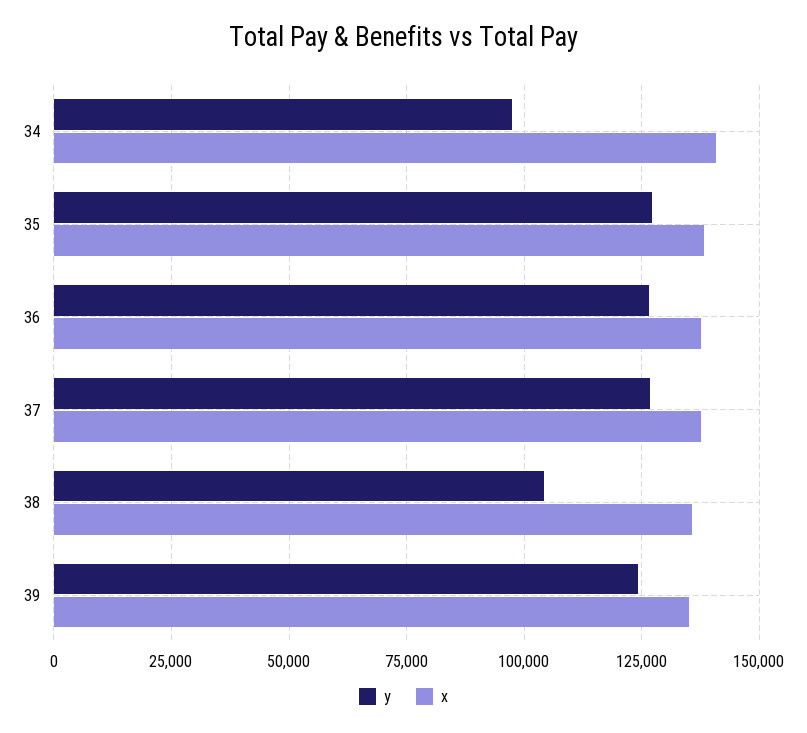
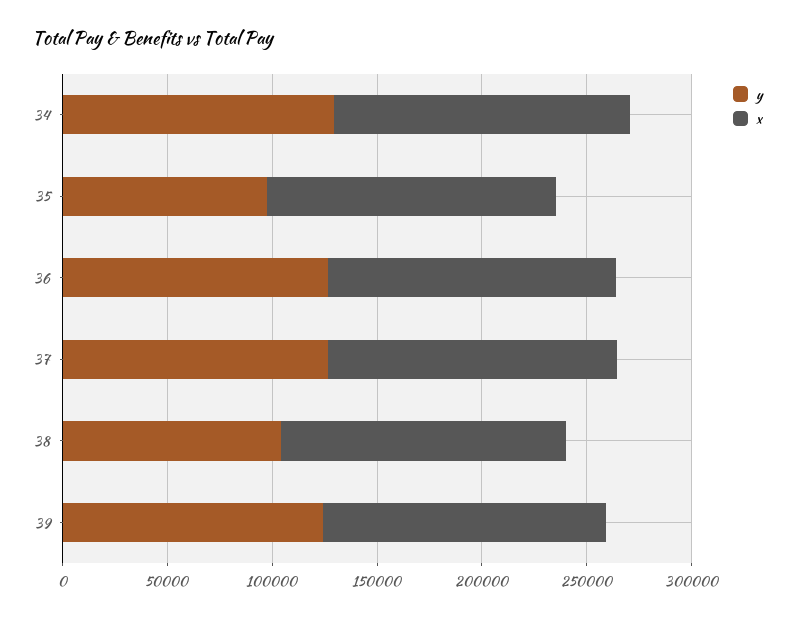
  {
    "y": {
-     "34": 97500,
+     "34": 130000,
-     "35": 127500,
+     "35": 100000,
      "36": 127500,
      "37": 127500,
      "38": 105000,
      "39": 125000
    },
    "x": {
      "34": 140000,
      "35": 137500,
      "36": 137500,
      "37": 137500,
      "38": 135000,
      "39": 135000
    }
  }

